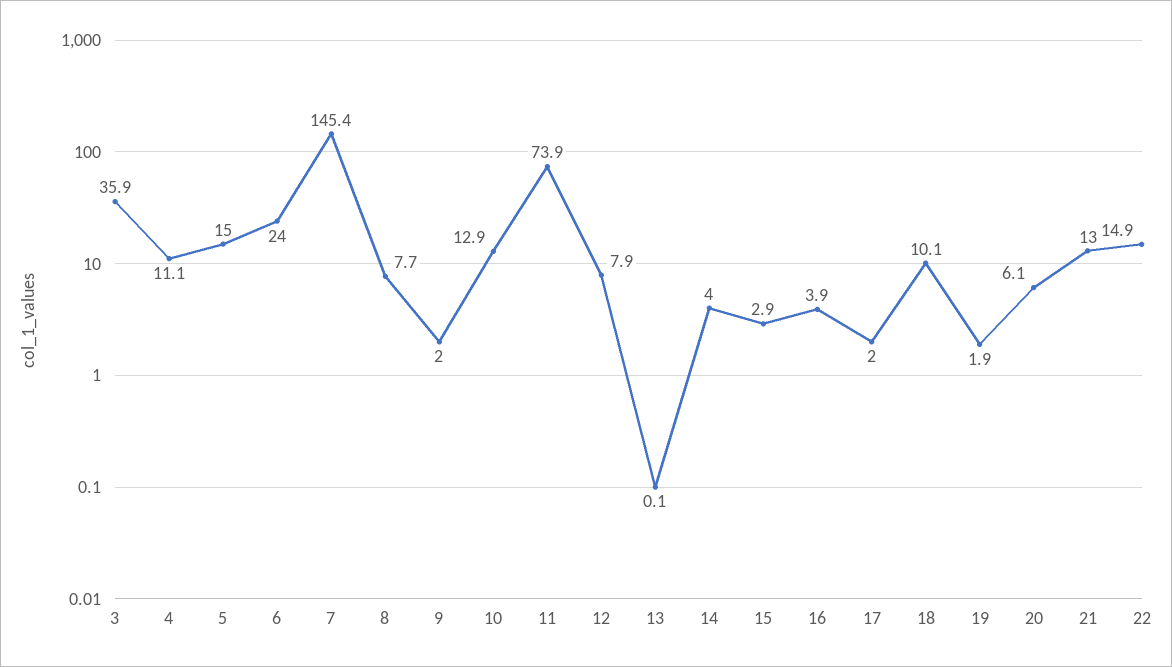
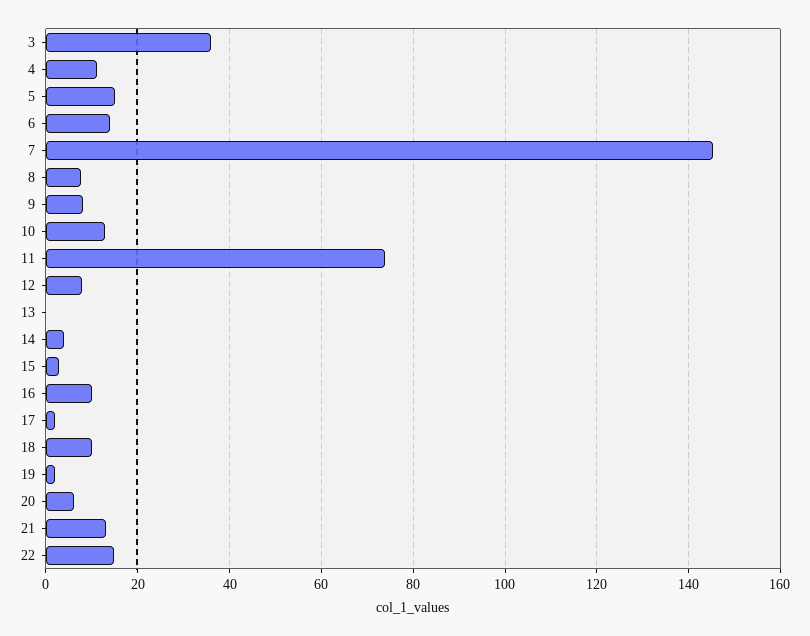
  {
    "3": 35.9,
    "4": 11.1,
    "5": 15,
-   "6": 24,
+   "6": 14,
    "7": 145.4,
    "8": 7.7,
-   "9": 2,
+   "9": 8,
    "10": 12.9,
    "11": 73.9,
    "12": 7.9,
    "13": 0.1,
    "14": 4,
    "15": 2.9,
-   "16": 3.9,
+   "16": 10,
    "17": 2,
    "18": 10.1,
    "19": 1.9,
    "20": 6.1,
    "21": 13,
    "22": 14.9
  }

